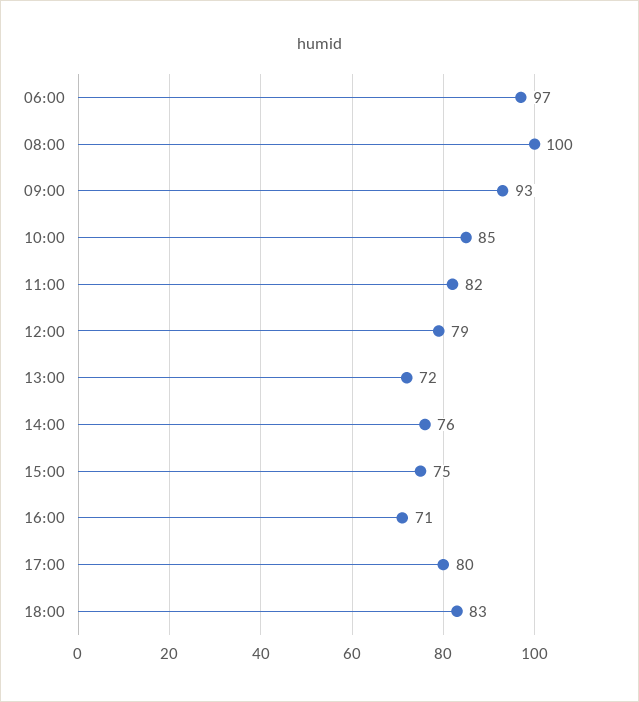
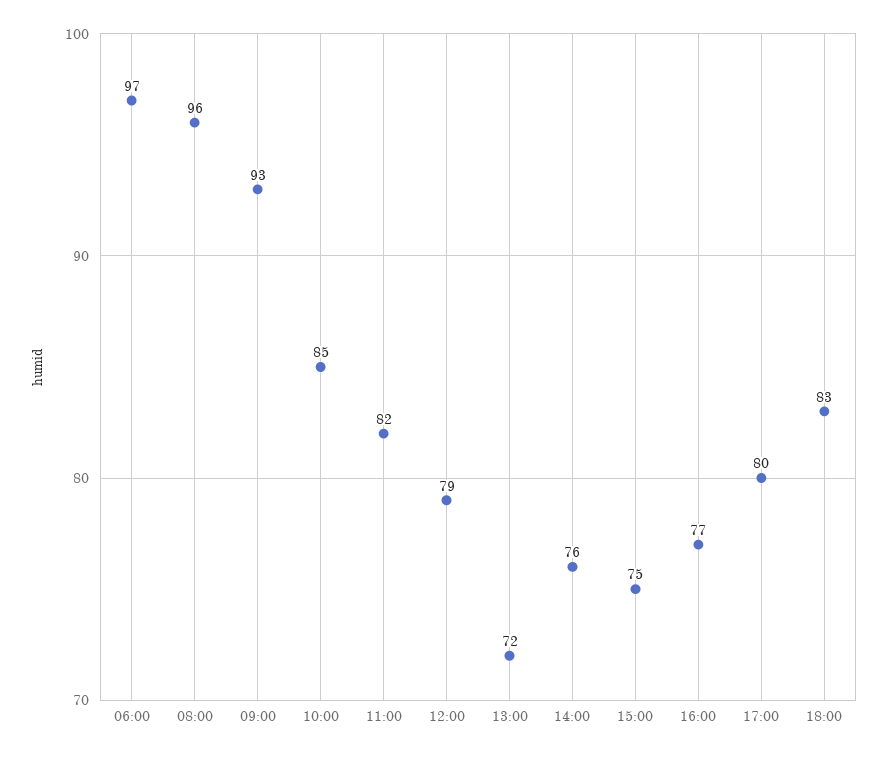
  {
    "06:00": 97,
-   "08:00": 100,
+   "08:00": 96,
    "09:00": 93,
    "10:00": 85,
    "11:00": 82,
    "12:00": 79,
    "13:00": 72,
    "14:00": 76,
    "15:00": 75,
-   "16:00": 71,
+   "16:00": 77,
    "17:00": 80,
    "18:00": 83
  }

